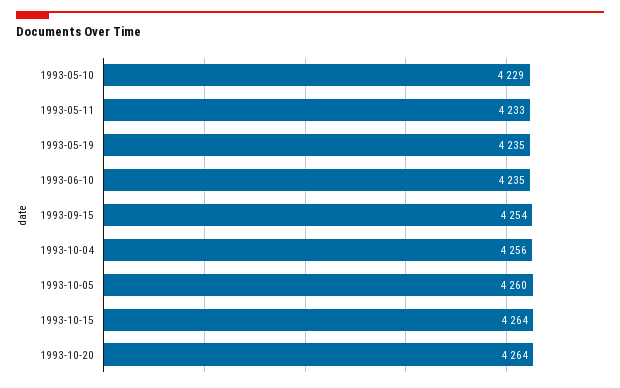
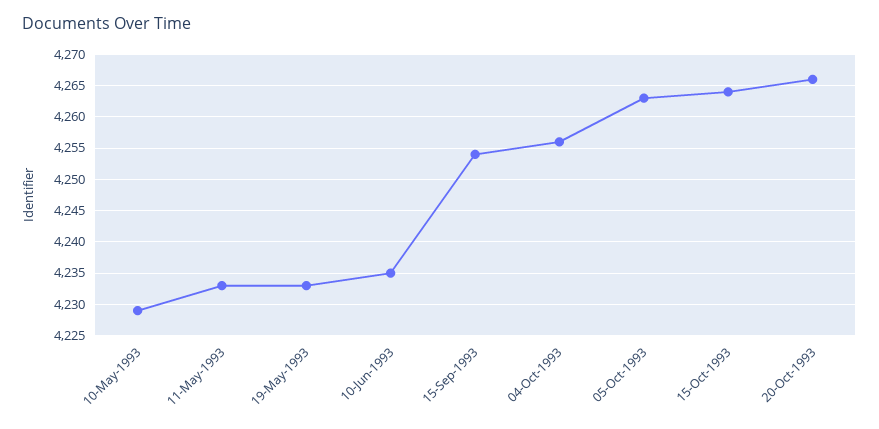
  {
    "1993-05-10": 4229,
    "1993-05-11": 4233,
-   "1993-05-19": 4235,
+   "1993-05-19": 4233,
    "1993-06-10": 4235,
    "1993-09-15": 4254,
    "1993-10-04": 4256,
-   "1993-10-05": 4260,
+   "1993-10-05": 4263,
    "1993-10-15": 4264,
-   "1993-10-20": 4264
+   "1993-10-20": 4266
  }

